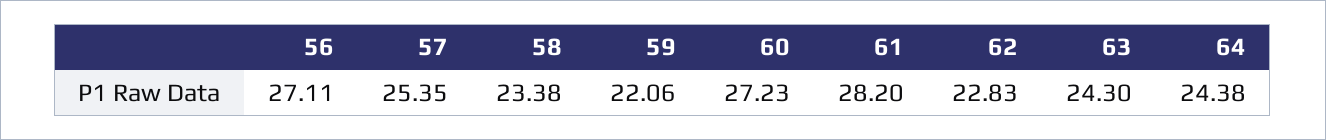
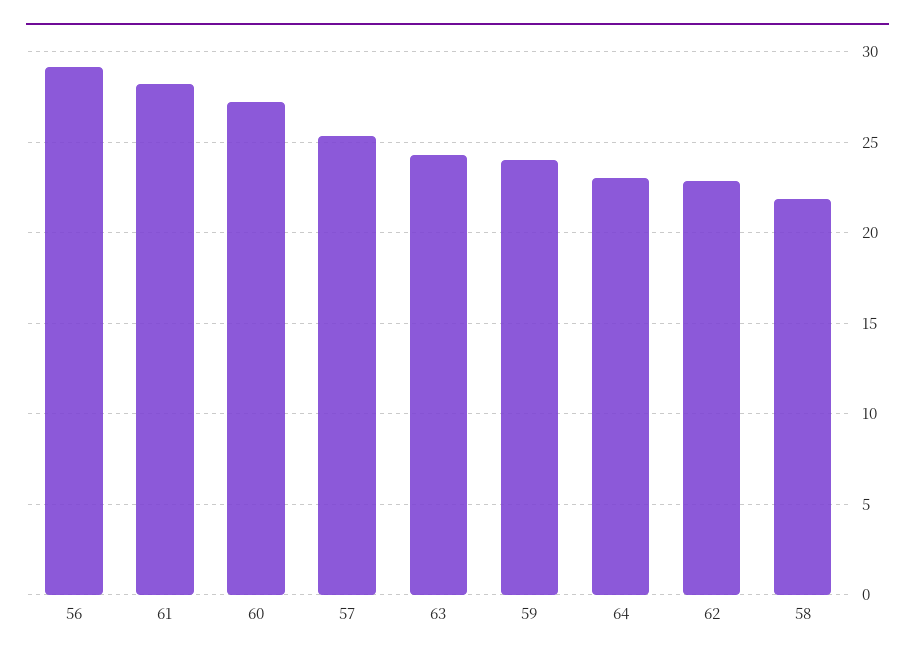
  {
-   "56": 27.11,
+   "56": 29,
    "57": 25.35,
-   "58": 23.38,
+   "58": 22,
-   "59": 22.06,
+   "59": 24,
    "60": 27.23,
    "61": 28.2,
    "62": 22.83,
    "63": 24.3,
-   "64": 24.38
+   "64": 23
  }

